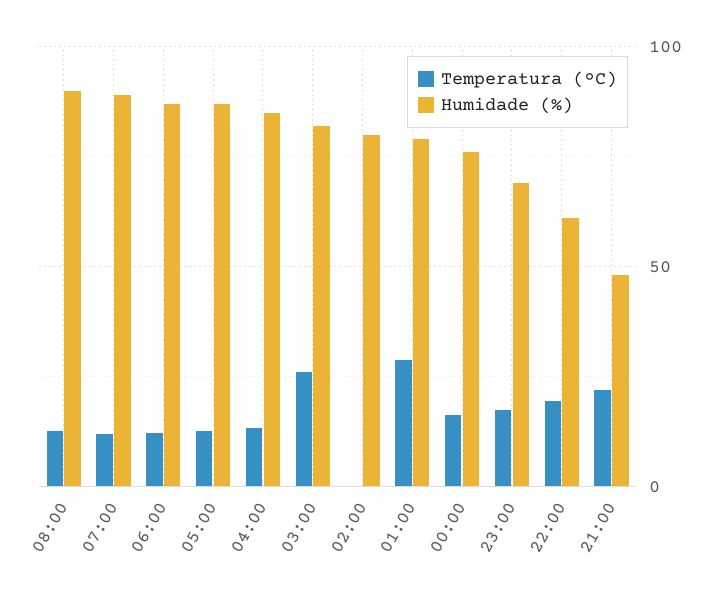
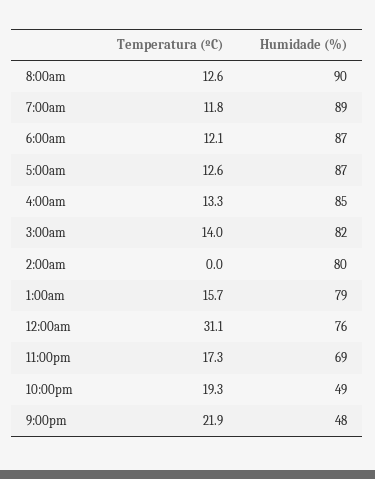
  {
    "Temperatura (ºC)": {
      "08:00": 12.6,
      "07:00": 11.8,
      "06:00": 12.1,
      "05:00": 12.6,
      "04:00": 13.3,
-     "03:00": 25,
+     "03:00": 14,
      "02:00": 0,
-     "01:00": 30,
+     "01:00": 15.7,
-     "00:00": 15,
+     "00:00": 31.1,
      "23:00": 17.3,
      "22:00": 19.3,
      "21:00": 21.9
    },
    "Humidade (%)": {
      "08:00": 90,
      "07:00": 89,
      "06:00": 87,
      "05:00": 87,
      "04:00": 85,
      "03:00": 82,
      "02:00": 80,
      "01:00": 79,
      "00:00": 76,
      "23:00": 69,
-     "22:00": 60,
+     "22:00": 49,
      "21:00": 48
    }
  }

